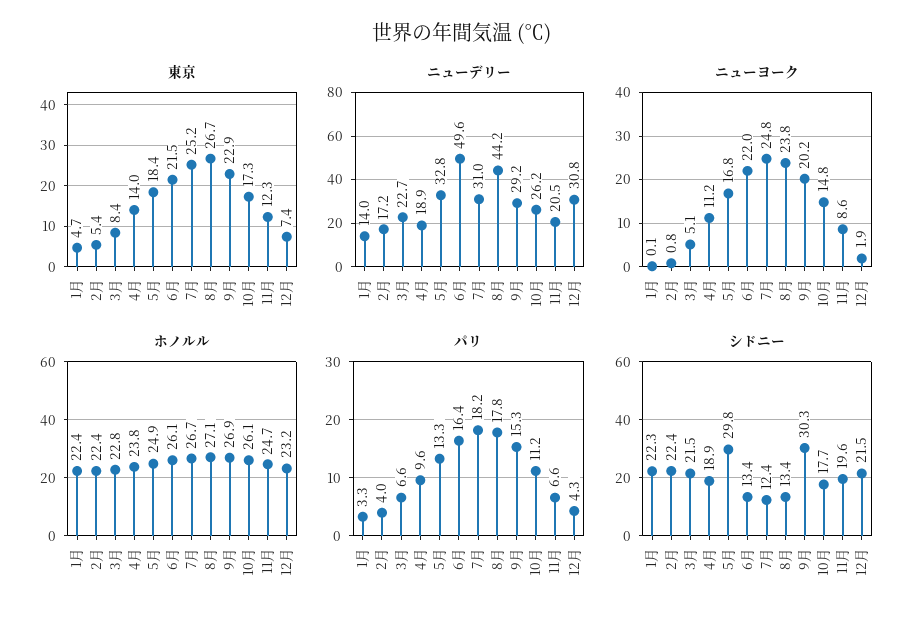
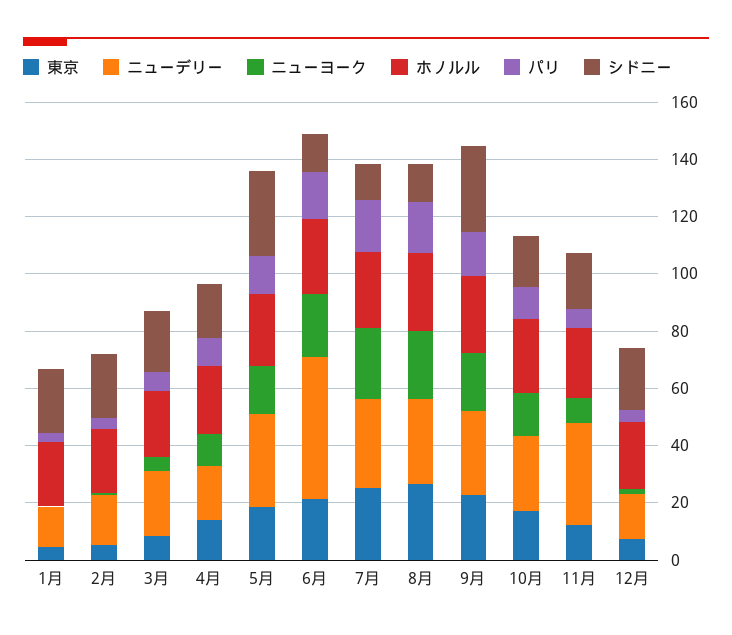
  {
    "東京": {
      "1月": 4.7,
      "2月": 5.4,
      "3月": 8.4,
      "4月": 14,
      "5月": 18.4,
      "6月": 21.5,
      "7月": 25.2,
      "8月": 26.7,
      "9月": 22.9,
      "10月": 17.3,
      "11月": 12.3,
      "12月": 7.4
    },
    "ニューデリー": {
      "1月": 14,
      "2月": 17.2,
      "3月": 22.7,
      "4月": 18.9,
      "5月": 32.8,
      "6月": 49.6,
      "7月": 31,
-     "8月": 44.2,
+     "8月": 30,
      "9月": 29.2,
      "10月": 26.2,
-     "11月": 20.5,
+     "11月": 35,
-     "12月": 30.8
+     "12月": 15
    },
    "ニューヨーク": {
      "1月": 0.1,
      "2月": 0.8,
      "3月": 5.1,
      "4月": 11.2,
      "5月": 16.8,
      "6月": 22,
      "7月": 24.8,
      "8月": 23.8,
      "9月": 20.2,
      "10月": 14.8,
      "11月": 8.6,
      "12月": 1.9
    },
    "ホノルル": {
      "1月": 22.4,
      "2月": 22.4,
      "3月": 22.8,
      "4月": 23.8,
      "5月": 24.9,
      "6月": 26.1,
      "7月": 26.7,
      "8月": 27.1,
      "9月": 26.9,
      "10月": 26.1,
      "11月": 24.7,
      "12月": 23.2
    },
    "パリ": {
      "1月": 3.3,
      "2月": 4,
      "3月": 6.6,
      "4月": 9.6,
      "5月": 13.3,
      "6月": 16.4,
      "7月": 18.2,
      "8月": 17.8,
      "9月": 15.3,
      "10月": 11.2,
      "11月": 6.6,
      "12月": 4.3
    },
    "シドニー": {
      "1月": 22.3,
      "2月": 22.4,
      "3月": 21.5,
      "4月": 18.9,
      "5月": 29.8,
      "6月": 13.4,
      "7月": 12.4,
      "8月": 13.4,
      "9月": 30.3,
      "10月": 17.7,
      "11月": 19.6,
      "12月": 21.5
    }
  }

